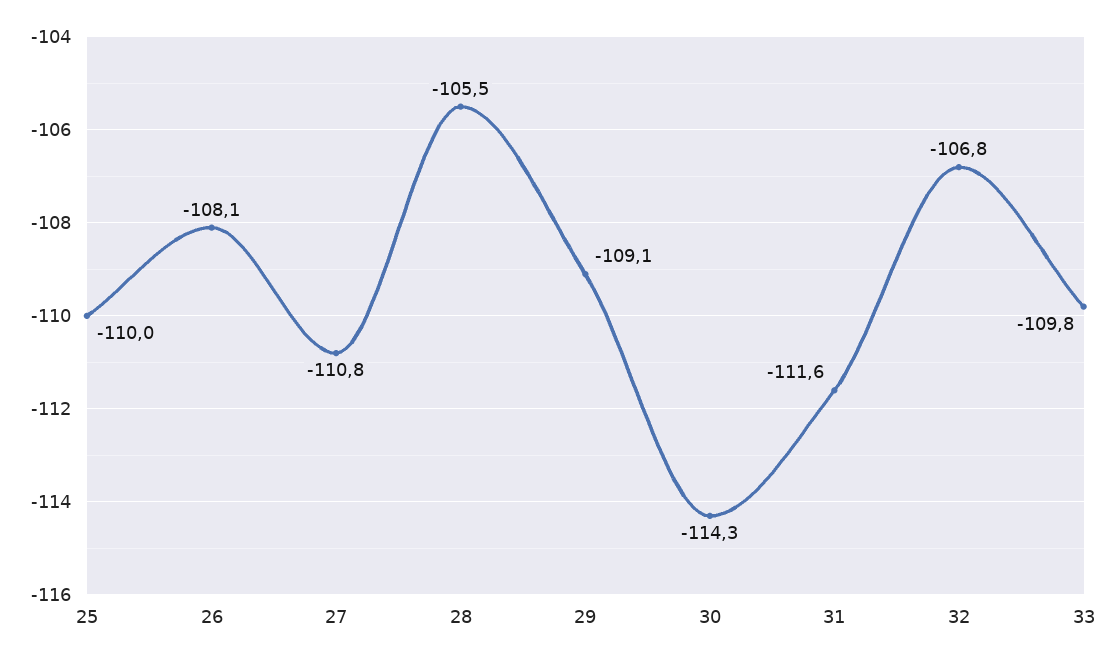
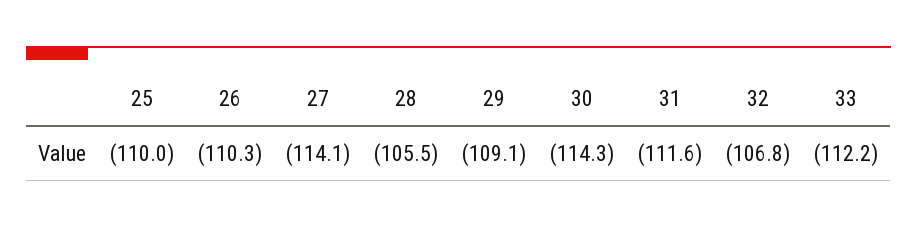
  {
    "25": -110,
-   "26": -108.1,
+   "26": -110.3,
-   "27": -110.8,
+   "27": -114.1,
    "28": -105.5,
    "29": -109.1,
    "30": -114.3,
    "31": -111.6,
    "32": -106.8,
-   "33": -109.8
+   "33": -112.2
  }

